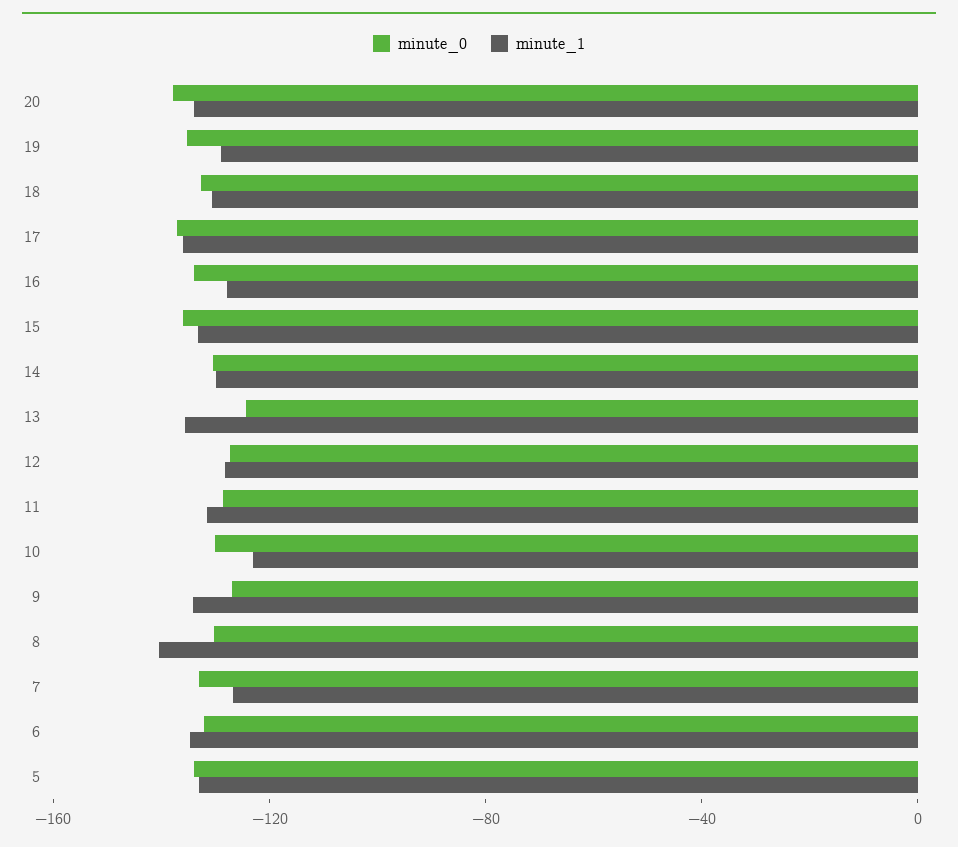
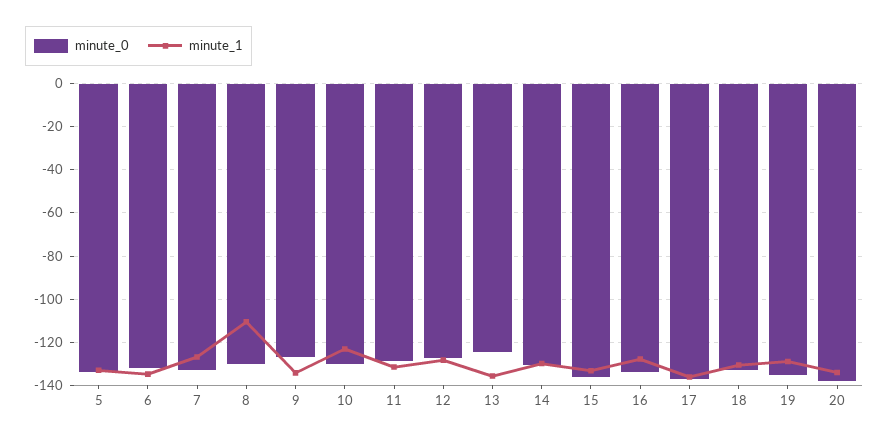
  {
    "minute_0": {
      "20": -140,
      "19": -135,
      "18": -135,
      "17": -135,
      "16": -135,
      "15": -135,
      "14": -130,
      "13": -125,
      "12": -125,
      "11": -130,
      "10": -130,
      "9": -125,
      "8": -130,
      "7": -135,
      "6": -130,
      "5": -135
    },
    "minute_1": {
      "20": -135,
      "19": -130,
      "18": -130,
      "17": -135,
      "16": -130,
      "15": -135,
      "14": -130,
      "13": -135,
      "12": -130,
      "11": -130,
      "10": -125,
      "9": -135,
-     "8": -140,
+     "8": -110,
      "7": -125,
      "6": -135,
      "5": -135
    }
  }

